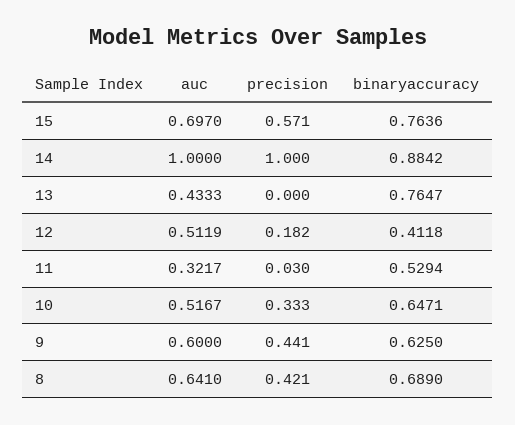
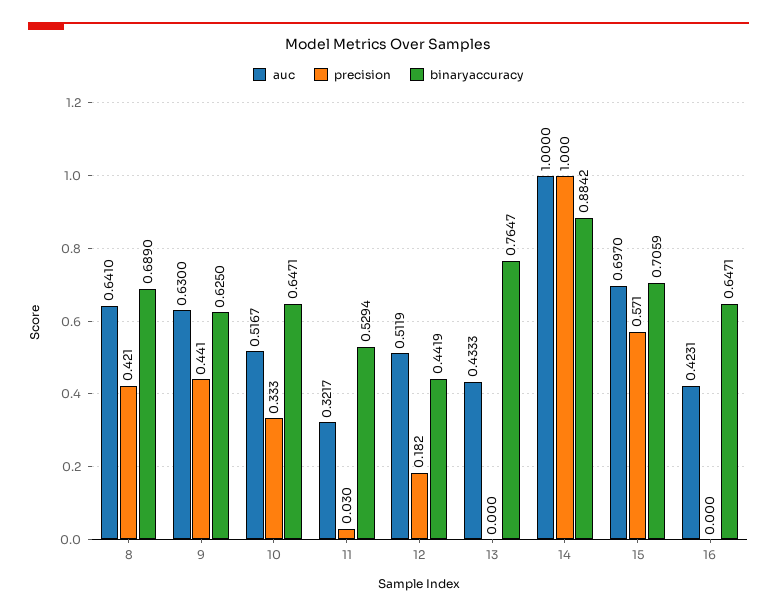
  {
    "auc": {
      "15": 0.697,
      "14": 1,
      "13": 0.4333,
      "12": 0.5119,
      "11": 0.3217,
      "10": 0.5167,
-     "9": 0.6,
+     "9": 0.63,
-     "8": 0.641
+     "8": 0.641,
+     "16": 0.4231
    },
    "precision": {
      "15": 0.571,
      "14": 1,
      "13": 0,
      "12": 0.182,
      "11": 0.03,
      "10": 0.333,
      "9": 0.441,
-     "8": 0.421
+     "8": 0.421,
+     "16": 0
    },
    "binaryaccuracy": {
-     "15": 0.7636,
+     "15": 0.7059,
      "14": 0.8842,
      "13": 0.7647,
-     "12": 0.4118,
+     "12": 0.4419,
      "11": 0.5294,
      "10": 0.6471,
      "9": 0.625,
-     "8": 0.689
+     "8": 0.689,
+     "16": 0.6471
    }
  }

